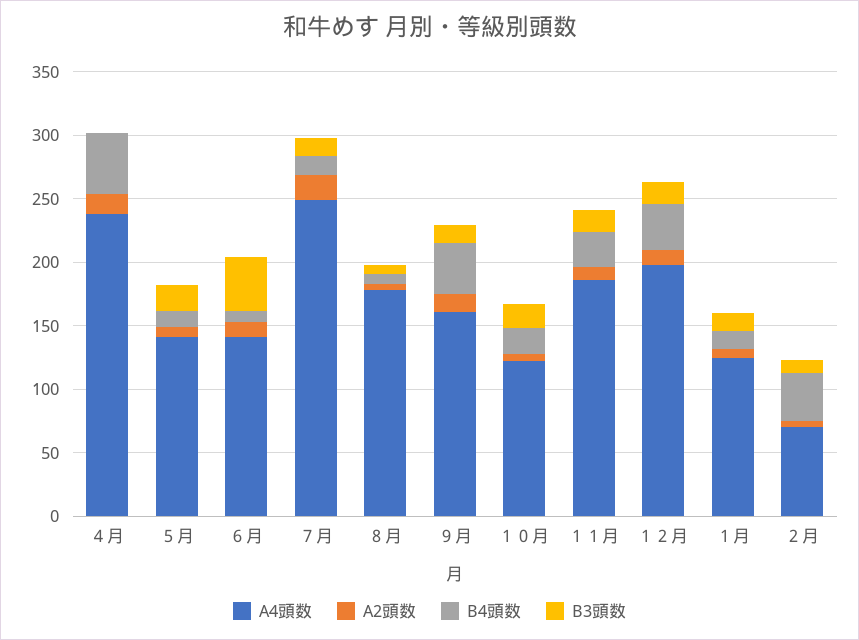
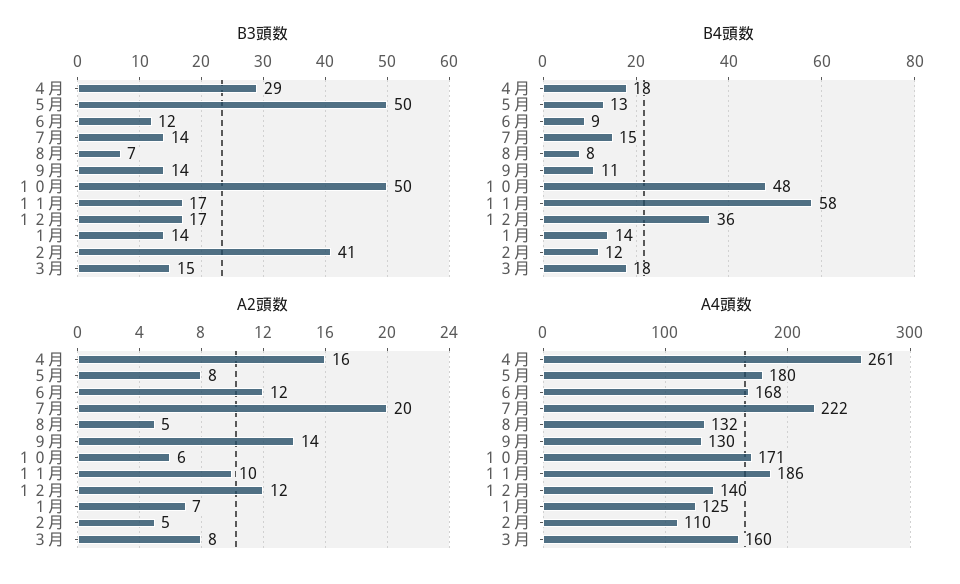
  {
    "A4頭数": {
-     "４月": 240,
+     "４月": 261,
-     "５月": 140,
+     "５月": 180,
-     "６月": 140,
+     "６月": 168,
-     "７月": 250,
+     "７月": 222,
-     "８月": 180,
+     "８月": 132,
-     "９月": 160,
+     "９月": 130,
-     "１０月": 120,
+     "１０月": 171,
      "１１月": 186,
-     "１２月": 200,
+     "１２月": 140,
      "１月": 125,
-     "２月": 70
+     "２月": 110,
+     "３月": 160
    },
    "A2頭数": {
      "４月": 16,
      "５月": 8,
      "６月": 12,
      "７月": 20,
      "８月": 5,
      "９月": 14,
      "１０月": 6,
      "１１月": 10,
      "１２月": 12,
      "１月": 7,
-     "２月": 5
+     "２月": 5,
+     "３月": 8
    },
    "B4頭数": {
-     "４月": 50,
+     "４月": 18,
      "５月": 13,
      "６月": 9,
      "７月": 15,
      "８月": 8,
-     "９月": 40,
+     "９月": 11,
-     "１０月": 20,
+     "１０月": 48,
-     "１１月": 30,
+     "１１月": 58,
      "１２月": 36,
      "１月": 14,
-     "２月": 40
+     "２月": 12,
+     "３月": 18
    },
    "B3頭数": {
-     "４月": 0,
+     "４月": 29,
-     "５月": 20,
+     "５月": 50,
-     "６月": 40,
+     "６月": 12,
      "７月": 14,
      "８月": 7,
      "９月": 14,
-     "１０月": 20,
+     "１０月": 50,
      "１１月": 17,
      "１２月": 17,
      "１月": 14,
-     "２月": 10
+     "２月": 41,
+     "３月": 15
    }
  }

